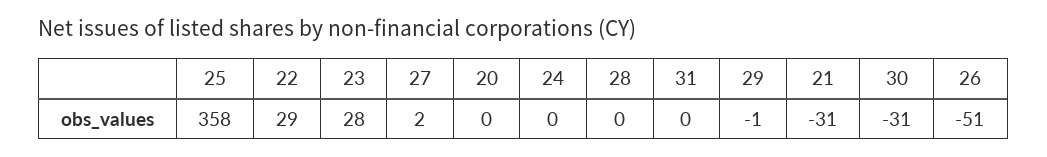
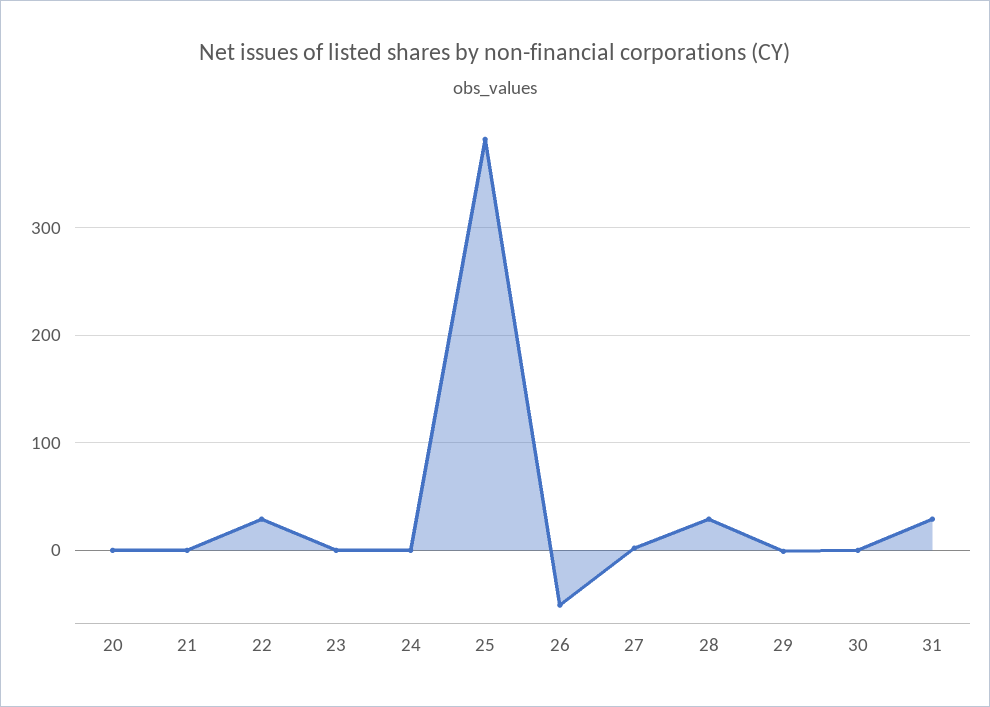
  {
-   "25": 358,
+   "25": 380,
    "22": 29,
-   "23": 28,
+   "23": 0,
    "27": 2,
    "20": 0,
    "24": 0,
-   "28": 0,
+   "28": 30,
-   "31": 0,
+   "31": 30,
    "29": -1,
-   "21": -31,
+   "21": 0,
-   "30": -31,
+   "30": 0,
    "26": -51
  }

